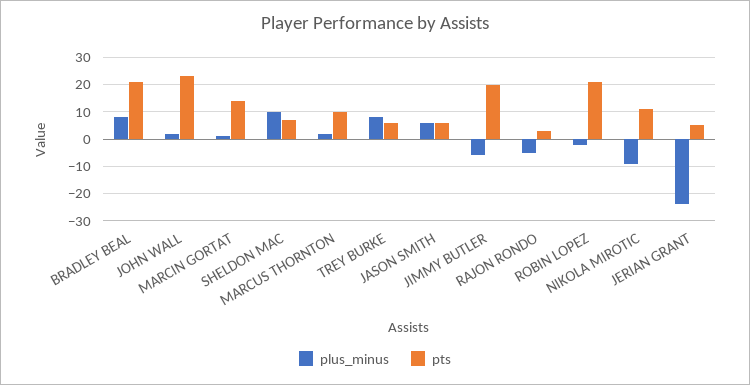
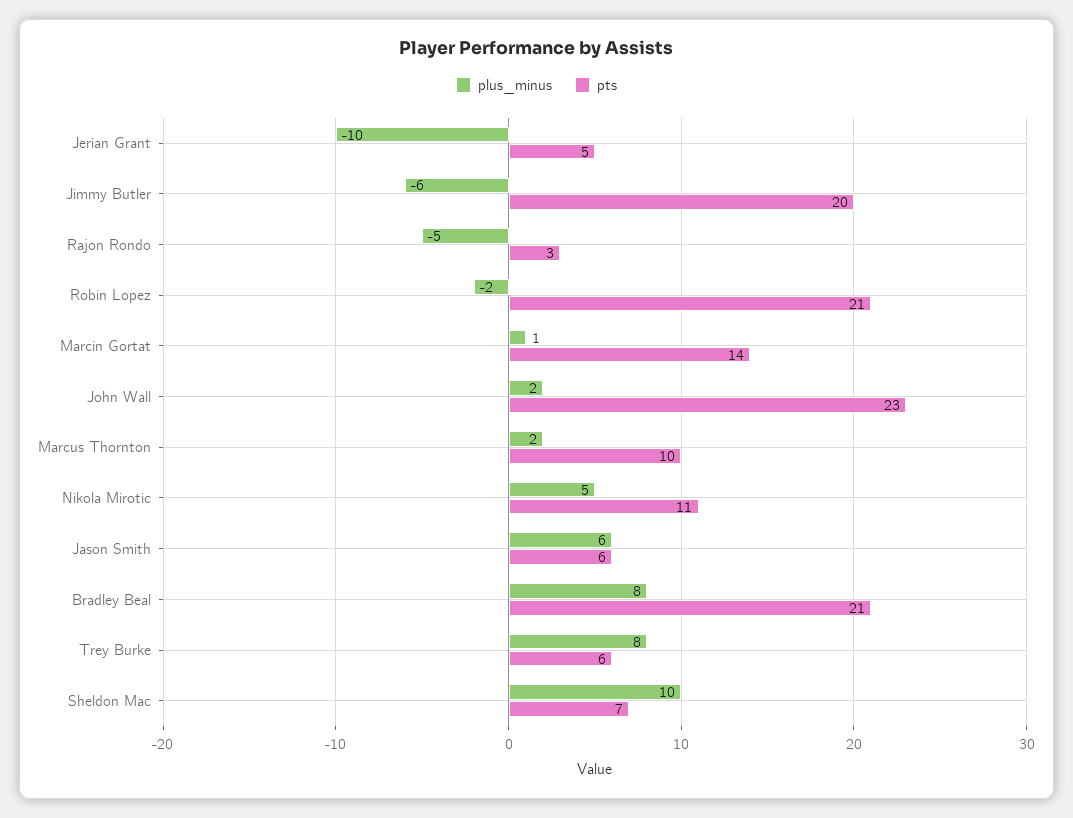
  {
    "plus_minus": {
      "BRADLEY BEAL": 8,
      "JOHN WALL": 2,
      "MARCIN GORTAT": 1,
      "SHELDON MAC": 10,
      "MARCUS THORNTON": 2,
      "TREY BURKE": 8,
      "JASON SMITH": 6,
      "JIMMY BUTLER": -6,
      "RAJON RONDO": -5,
      "ROBIN LOPEZ": -2,
-     "NIKOLA MIROTIC": -10,
+     "NIKOLA MIROTIC": 5,
-     "JERIAN GRANT": -25
+     "JERIAN GRANT": -10
    },
    "pts": {
      "BRADLEY BEAL": 21,
      "JOHN WALL": 23,
      "MARCIN GORTAT": 14,
      "SHELDON MAC": 7,
      "MARCUS THORNTON": 10,
      "TREY BURKE": 6,
      "JASON SMITH": 6,
      "JIMMY BUTLER": 20,
      "RAJON RONDO": 3,
      "ROBIN LOPEZ": 21,
      "NIKOLA MIROTIC": 11,
      "JERIAN GRANT": 5
    }
  }

